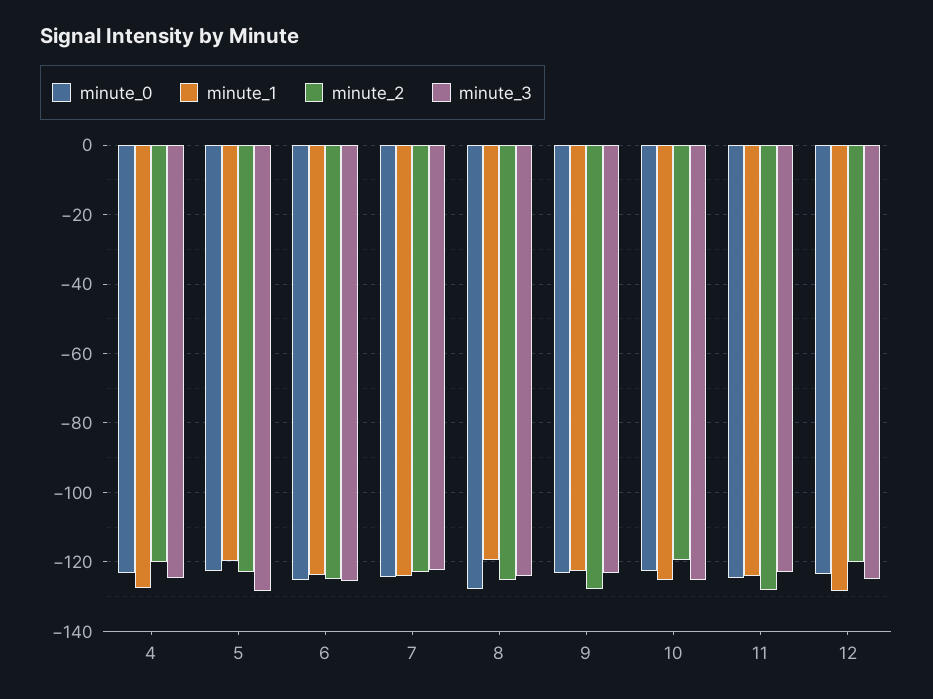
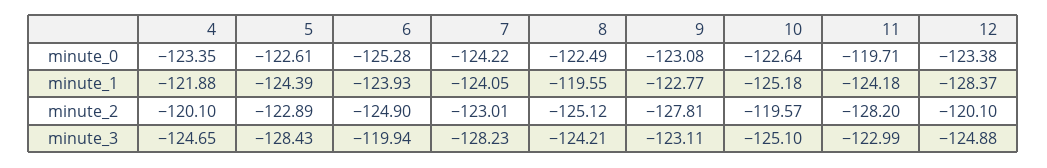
  {
    "minute_0": {
      "4": -123.35,
      "5": -122.61,
      "6": -125.28,
      "7": -124.22,
-     "8": -128,
+     "8": -122.49,
      "9": -123.08,
      "10": -122.64,
-     "11": -124,
+     "11": -119.71,
      "12": -123.38
    },
    "minute_1": {
-     "4": -128,
+     "4": -121.88,
-     "5": -120,
+     "5": -124.39,
      "6": -123.93,
      "7": -124.05,
      "8": -119.55,
      "9": -122.77,
      "10": -125.18,
      "11": -124.18,
      "12": -128.37
    },
    "minute_2": {
      "4": -120.1,
      "5": -122.89,
      "6": -124.9,
      "7": -123.01,
      "8": -125.12,
      "9": -127.81,
      "10": -119.57,
      "11": -128.2,
      "12": -120.1
    },
    "minute_3": {
      "4": -124.65,
      "5": -128.43,
-     "6": -126,
+     "6": -119.94,
-     "7": -122,
+     "7": -128.23,
      "8": -124.21,
      "9": -123.11,
      "10": -125.1,
      "11": -122.99,
      "12": -124.88
    }
  }

